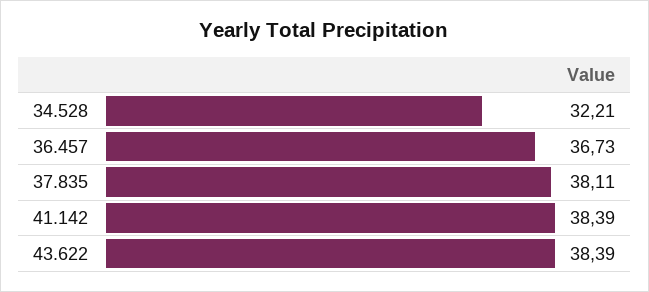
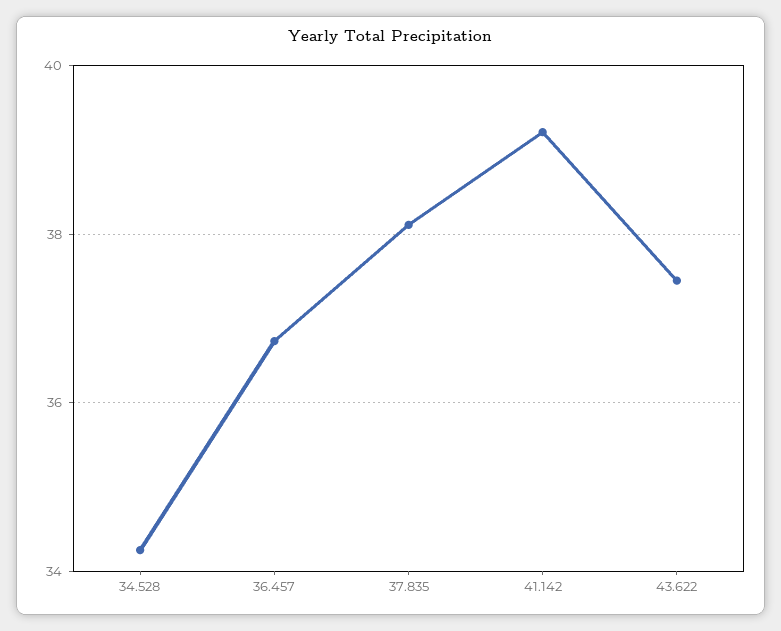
  {
-   "34.528": 32.21,
+   "34.528": 34.2,
    "36.457": 36.73,
    "37.835": 38.11,
-   "41.142": 38.39,
+   "41.142": 39.2,
-   "43.622": 38.39
+   "43.622": 37.4
  }

